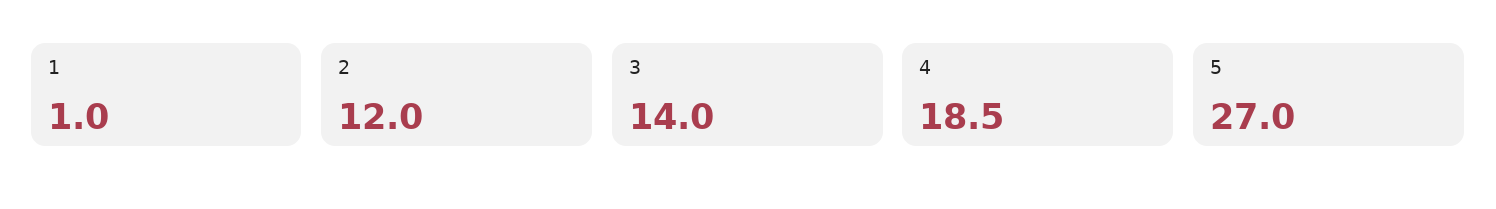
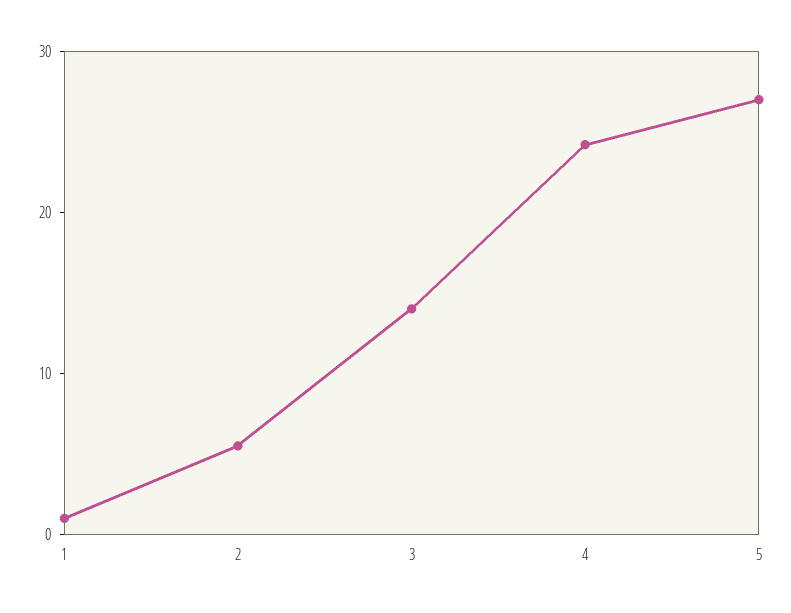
  {
    "1": 1,
-   "2": 12,
+   "2": 6,
    "3": 14,
-   "4": 18.5,
+   "4": 24,
    "5": 27
  }

